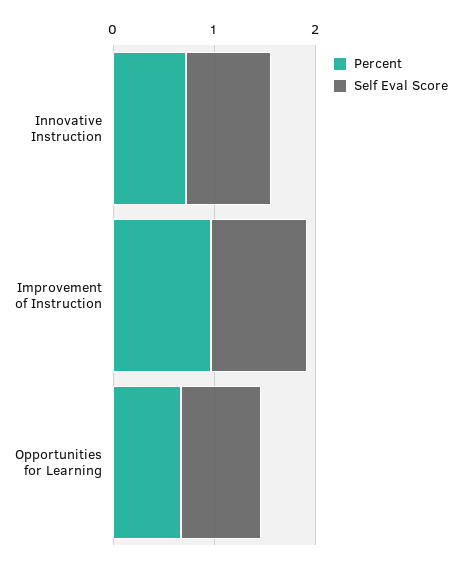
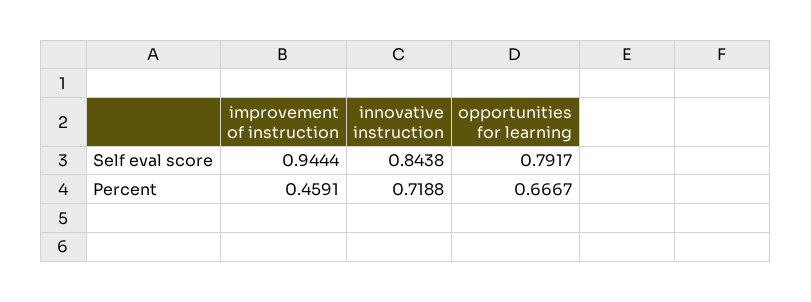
  {
    "Percent": {
      "Innovative Instruction": 0.7188,
-     "Improvement of Instruction": 1,
+     "Improvement of Instruction": 0.4591,
      "Opportunities for Learning": 0.6667
    },
    "Self Eval Score": {
      "Innovative Instruction": 0.8438,
      "Improvement of Instruction": 0.9444,
      "Opportunities for Learning": 0.7917
    }
  }

